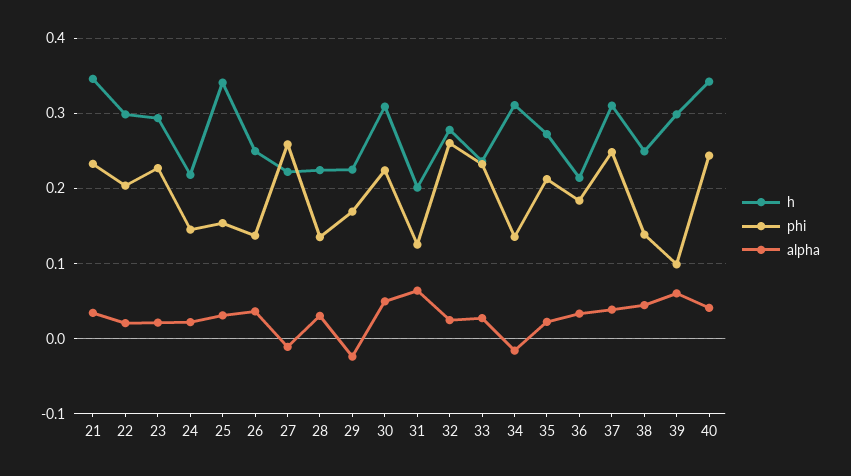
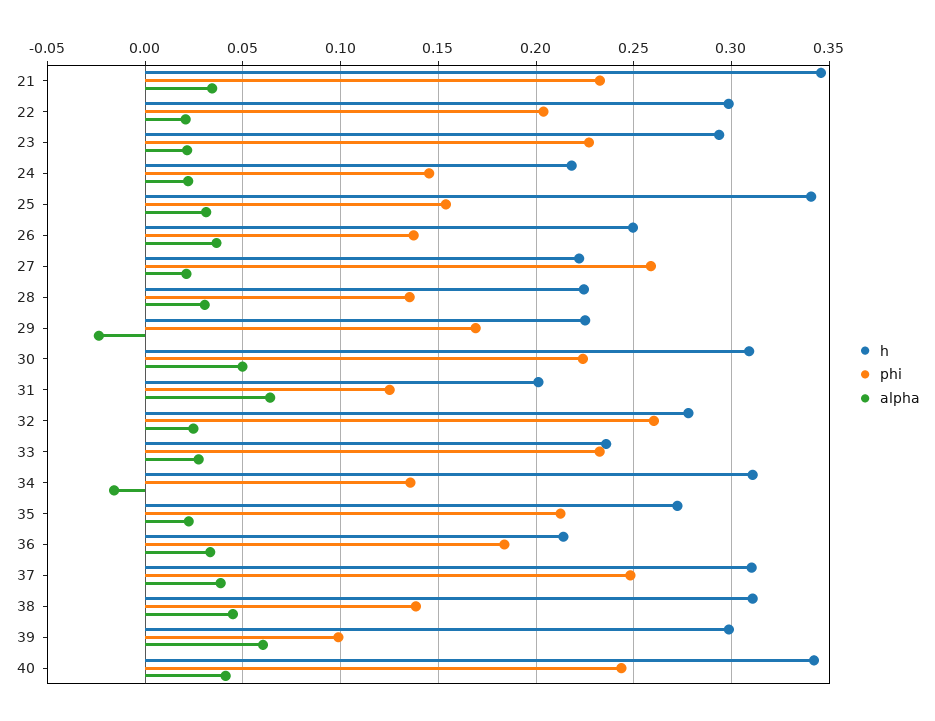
  {
    "h": {
      "21": 0.345,
      "22": 0.3,
      "23": 0.295,
      "24": 0.22,
      "25": 0.34,
      "26": 0.25,
      "27": 0.22,
      "28": 0.225,
      "29": 0.225,
      "30": 0.31,
      "31": 0.2,
      "32": 0.28,
      "33": 0.235,
      "34": 0.31,
      "35": 0.27,
      "36": 0.215,
      "37": 0.31,
-     "38": 0.25,
+     "38": 0.31,
      "39": 0.3,
      "40": 0.34
    },
    "phi": {
      "21": 0.235,
      "22": 0.205,
      "23": 0.225,
      "24": 0.145,
      "25": 0.155,
      "26": 0.135,
      "27": 0.26,
      "28": 0.135,
      "29": 0.17,
      "30": 0.225,
      "31": 0.125,
      "32": 0.26,
      "33": 0.235,
      "34": 0.135,
      "35": 0.215,
      "36": 0.185,
      "37": 0.25,
      "38": 0.14,
      "39": 0.1,
      "40": 0.245
    },
    "alpha": {
      "21": 0.035,
      "22": 0.02,
      "23": 0.02,
      "24": 0.02,
      "25": 0.03,
      "26": 0.035,
-     "27": -0.01,
+     "27": 0.02,
      "28": 0.03,
      "29": -0.025,
      "30": 0.05,
      "31": 0.065,
      "32": 0.025,
      "33": 0.025,
      "34": -0.015,
      "35": 0.02,
      "36": 0.035,
      "37": 0.04,
      "38": 0.045,
      "39": 0.06,
      "40": 0.04
    }
  }

